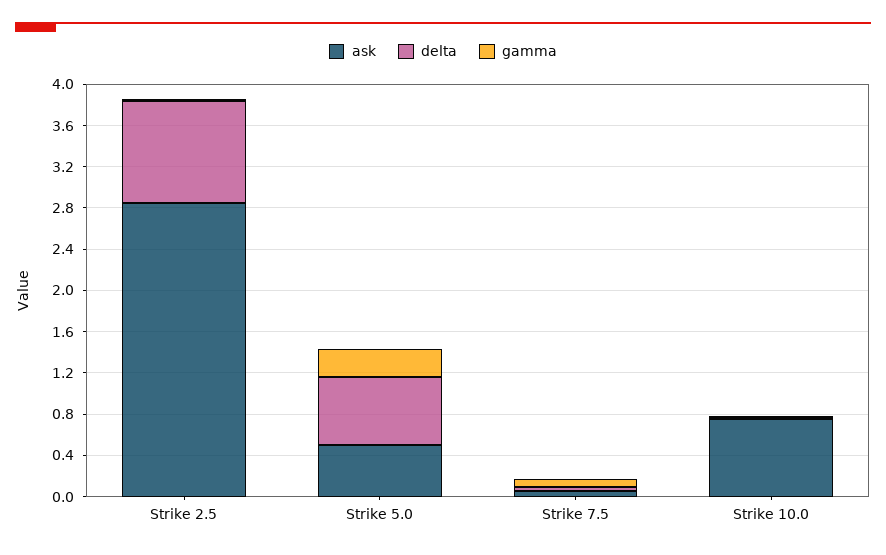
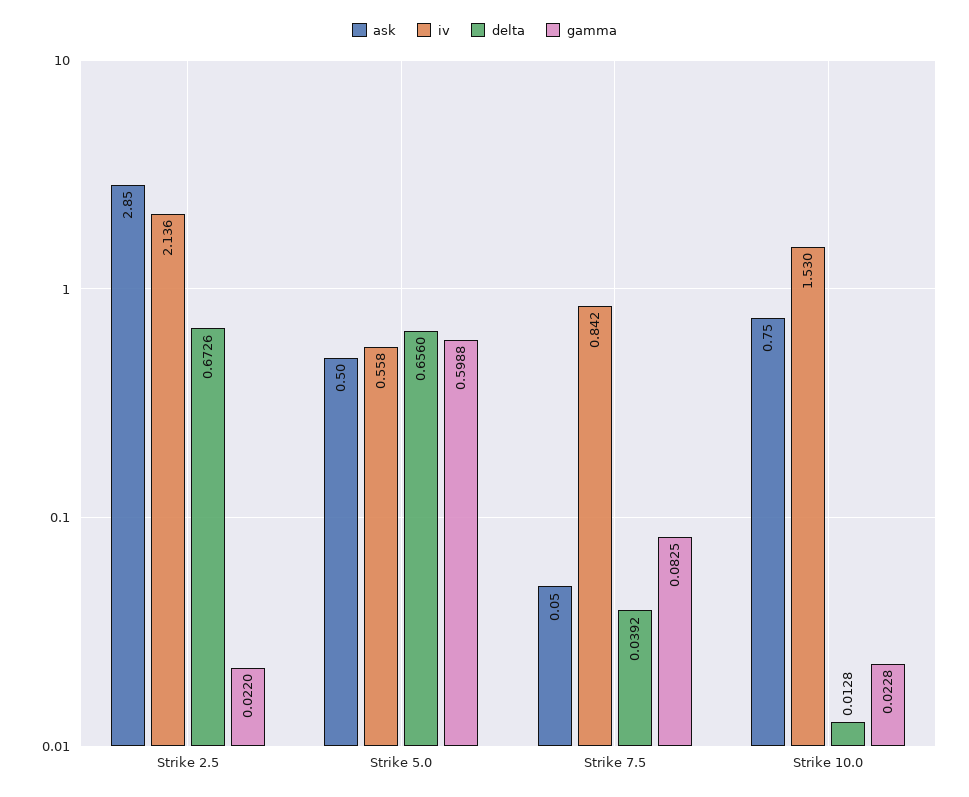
  {
    "ask": {
      "Strike 2.5": 2.85,
      "Strike 5.0": 0.5,
      "Strike 7.5": 0.05,
      "Strike 10.0": 0.75
    },
    "delta": {
-     "Strike 2.5": 1,
+     "Strike 2.5": 0.6726,
      "Strike 5.0": 0.656,
      "Strike 7.5": 0.0392,
      "Strike 10.0": 0.0128
    },
    "gamma": {
      "Strike 2.5": 0.022,
-     "Strike 5.0": 0.3,
+     "Strike 5.0": 0.5988,
      "Strike 7.5": 0.0825,
      "Strike 10.0": 0.0228
-   }
+   },
+   "iv": {
+     "Strike 2.5": 2.136,
+     "Strike 5.0": 0.558,
+     "Strike 7.5": 0.842,
+     "Strike 10.0": 1.53
+   }
  }

